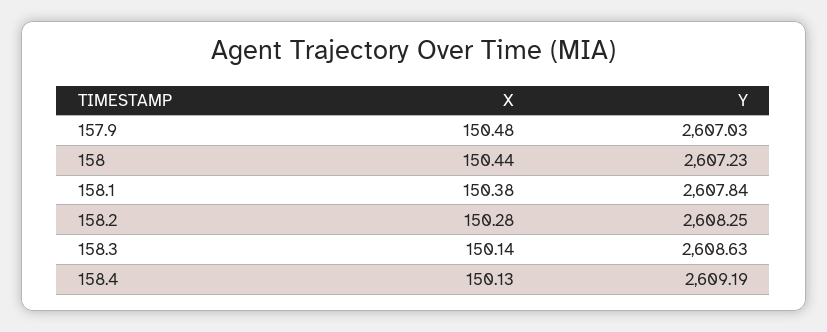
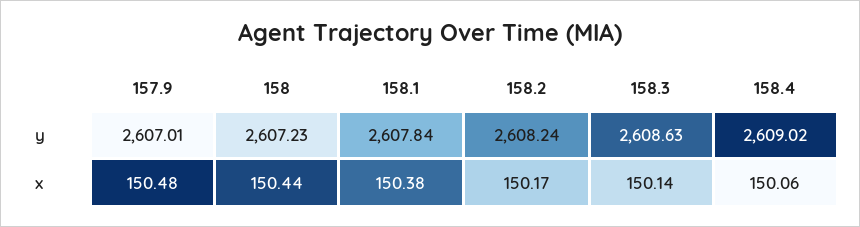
  {
    "X": {
      "157.9": 150.48,
      "158": 150.44,
      "158.1": 150.38,
-     "158.2": 150.28,
+     "158.2": 150.17,
      "158.3": 150.14,
-     "158.4": 150.13
+     "158.4": 150.06
    },
    "Y": {
-     "157.9": 2607.03,
+     "157.9": 2607.01,
      "158": 2607.23,
      "158.1": 2607.84,
-     "158.2": 2608.25,
+     "158.2": 2608.24,
      "158.3": 2608.63,
-     "158.4": 2609.19
+     "158.4": 2609.02
    }
  }

